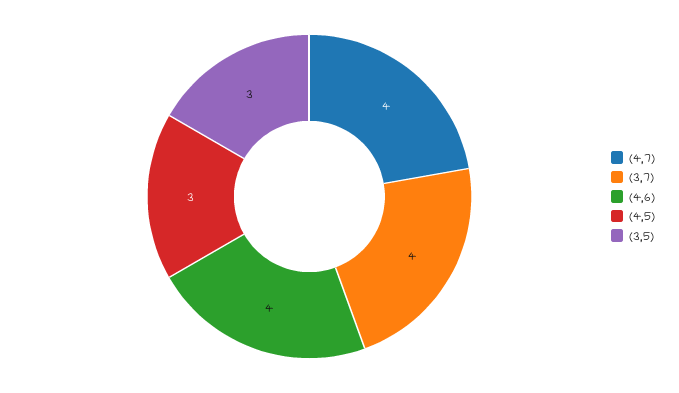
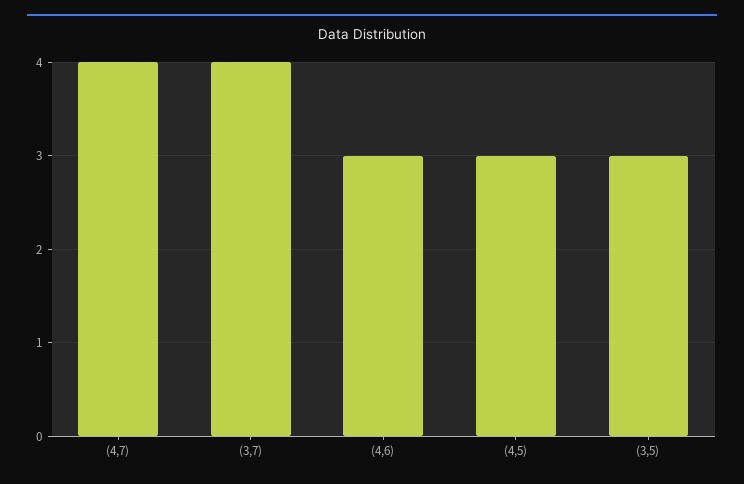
  {
    "(4,7)": 4,
    "(3,7)": 4,
-   "(4,6)": 4,
+   "(4,6)": 3,
    "(4,5)": 3,
    "(3,5)": 3
  }

